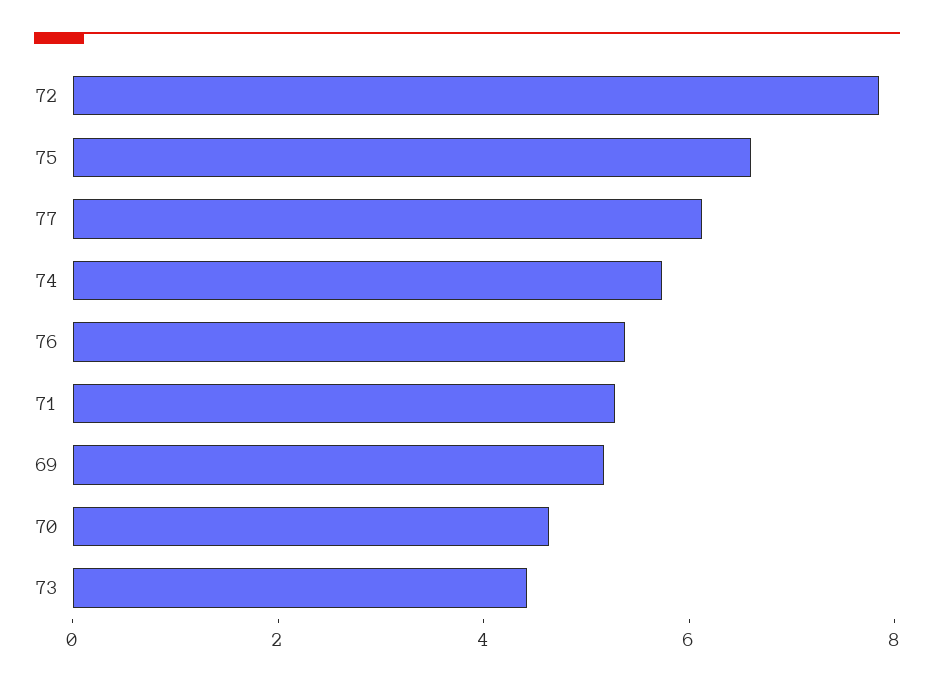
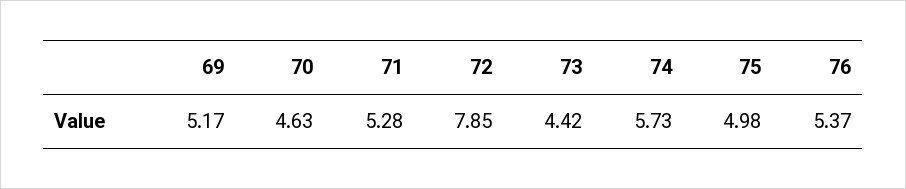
  {
    "72": 7.85,
-   "75": 6.5,
+   "75": 4.98,
-   "77": 6,
    "74": 5.73,
    "76": 5.37,
    "71": 5.28,
    "69": 5.17,
    "70": 4.63,
    "73": 4.42
  }

